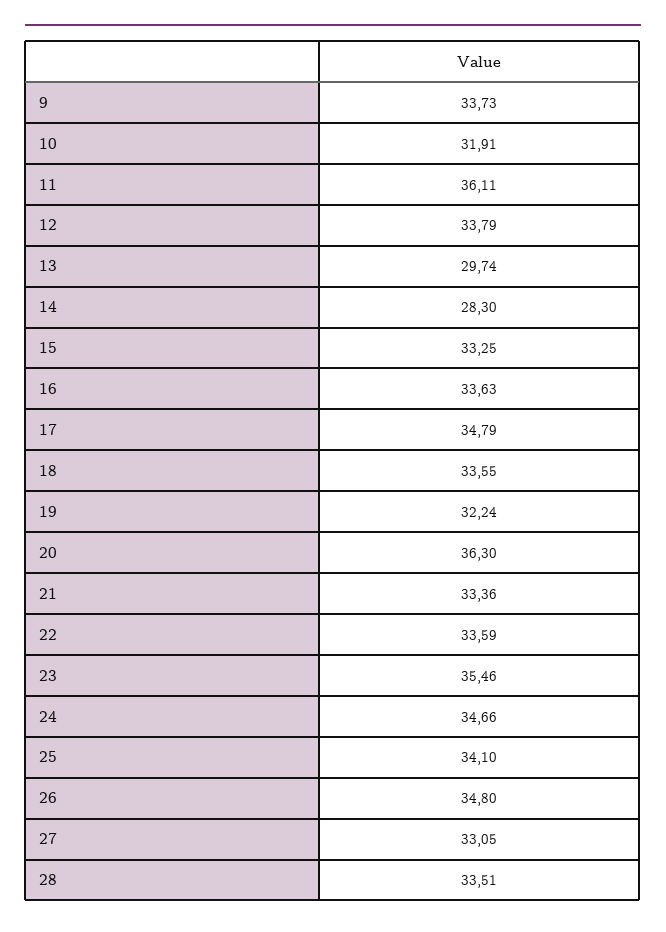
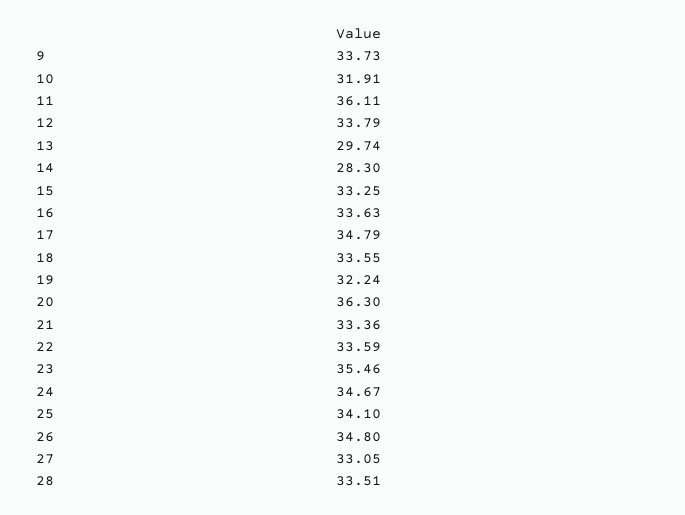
  {
    "9": 33.73,
    "10": 31.91,
    "11": 36.11,
    "12": 33.79,
    "13": 29.74,
    "14": 28.3,
    "15": 33.25,
    "16": 33.63,
    "17": 34.79,
    "18": 33.55,
    "19": 32.24,
    "20": 36.3,
    "21": 33.36,
    "22": 33.59,
    "23": 35.46,
-   "24": 34.66,
+   "24": 34.67,
    "25": 34.1,
    "26": 34.8,
    "27": 33.05,
    "28": 33.51
  }

